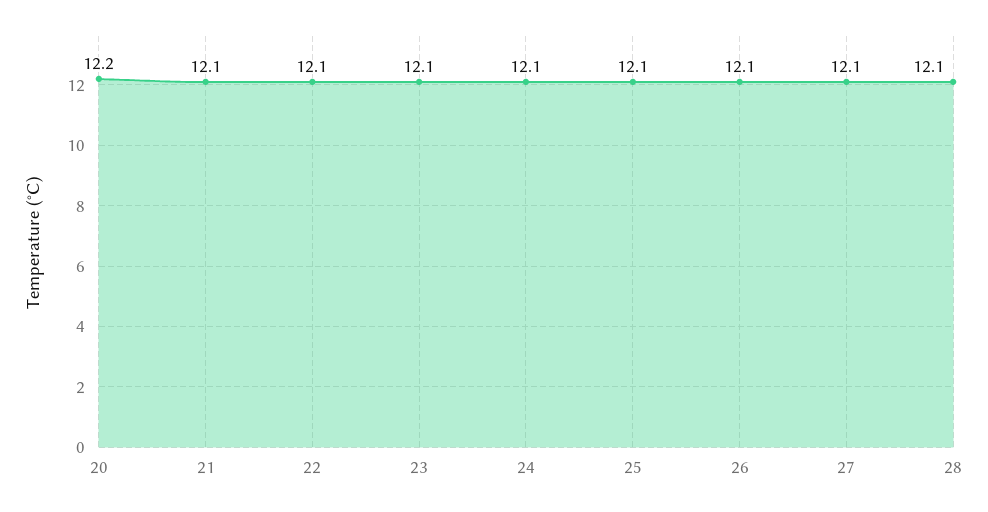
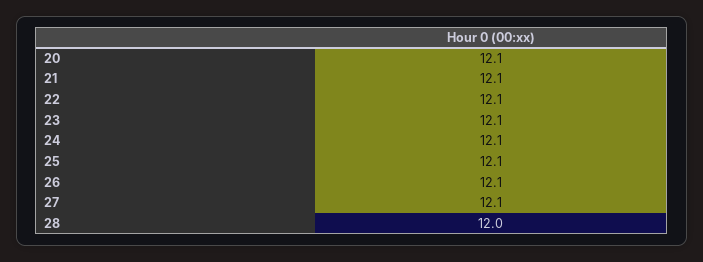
  {
-   "20": 12.2,
+   "20": 12.1,
    "21": 12.1,
    "22": 12.1,
    "23": 12.1,
    "24": 12.1,
    "25": 12.1,
    "26": 12.1,
    "27": 12.1,
-   "28": 12.1
+   "28": 12
  }

